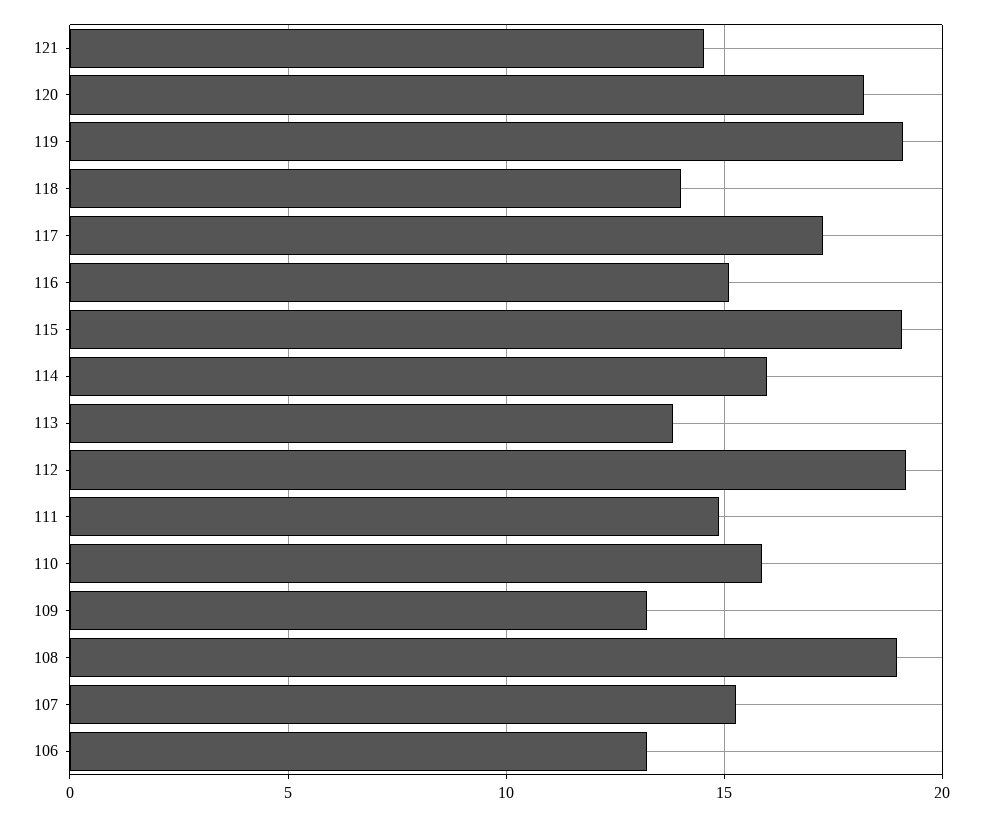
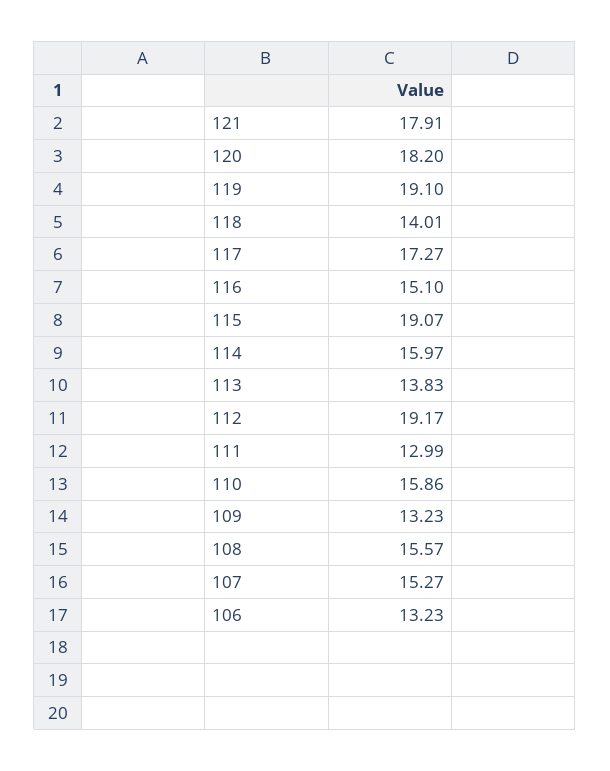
  {
-   "121": 14.5,
+   "121": 17.91,
    "120": 18.2,
    "119": 19.1,
    "118": 14.01,
    "117": 17.27,
    "116": 15.1,
    "115": 19.07,
    "114": 15.97,
    "113": 13.83,
    "112": 19.17,
-   "111": 15,
+   "111": 12.99,
    "110": 15.86,
    "109": 13.23,
-   "108": 19,
+   "108": 15.57,
    "107": 15.27,
    "106": 13.23
  }

